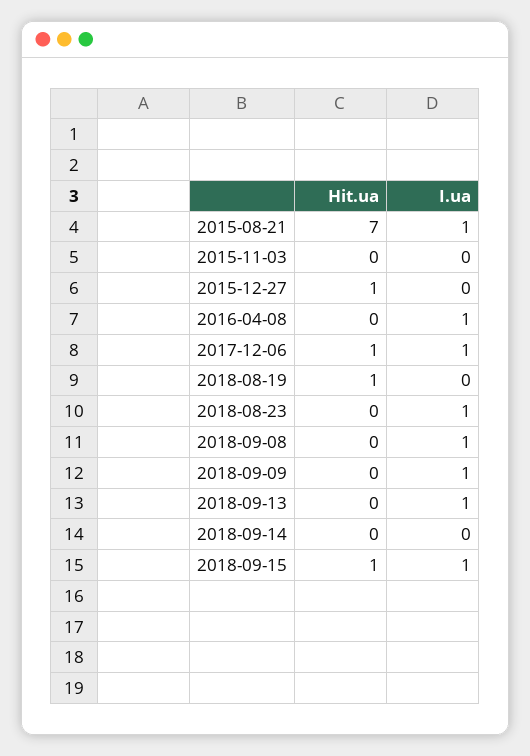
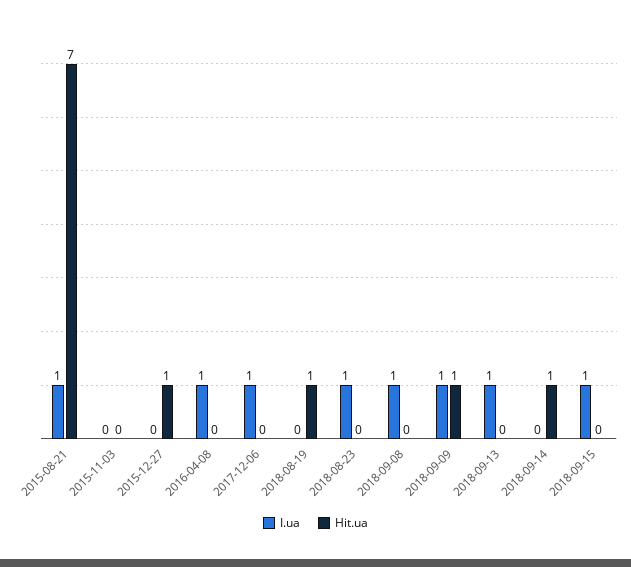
  {
    "Hit.ua": {
      "2015-08-21": 7,
      "2015-11-03": 0,
      "2015-12-27": 1,
      "2016-04-08": 0,
-     "2017-12-06": 1,
+     "2017-12-06": 0,
      "2018-08-19": 1,
      "2018-08-23": 0,
      "2018-09-08": 0,
-     "2018-09-09": 0,
+     "2018-09-09": 1,
      "2018-09-13": 0,
-     "2018-09-14": 0,
+     "2018-09-14": 1,
-     "2018-09-15": 1
+     "2018-09-15": 0
    },
    "I.ua": {
      "2015-08-21": 1,
      "2015-11-03": 0,
      "2015-12-27": 0,
      "2016-04-08": 1,
      "2017-12-06": 1,
      "2018-08-19": 0,
      "2018-08-23": 1,
      "2018-09-08": 1,
      "2018-09-09": 1,
      "2018-09-13": 1,
      "2018-09-14": 0,
      "2018-09-15": 1
    }
  }

